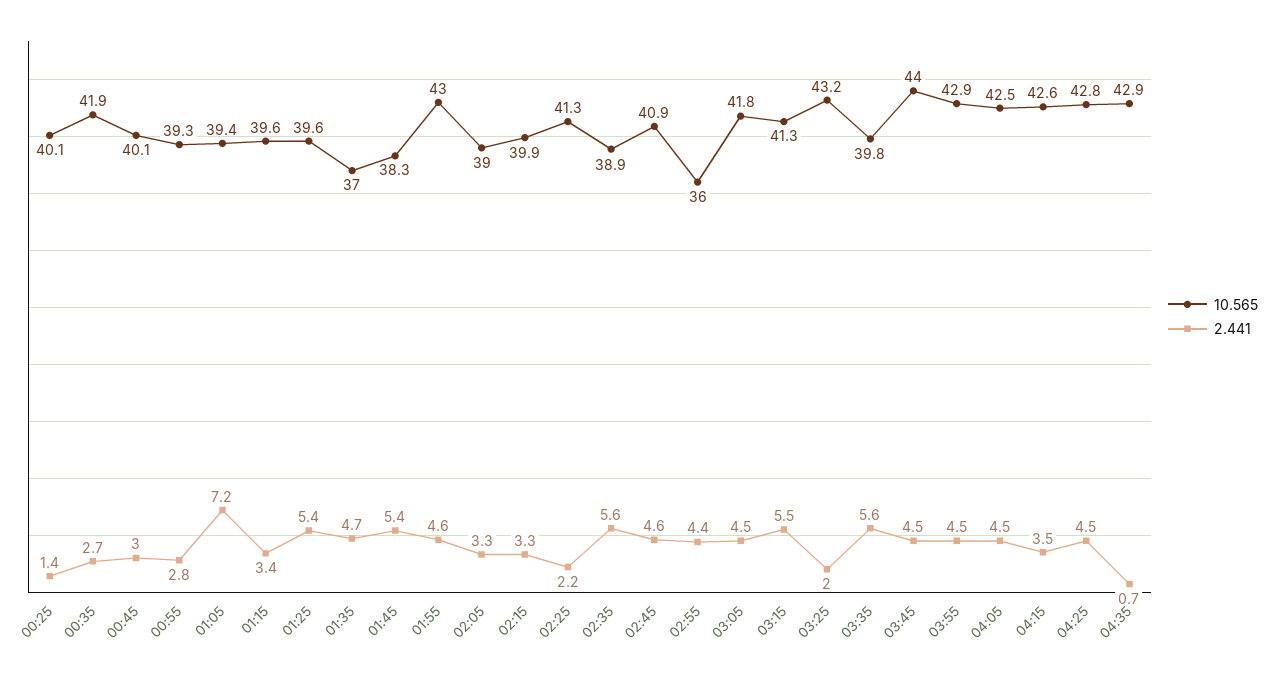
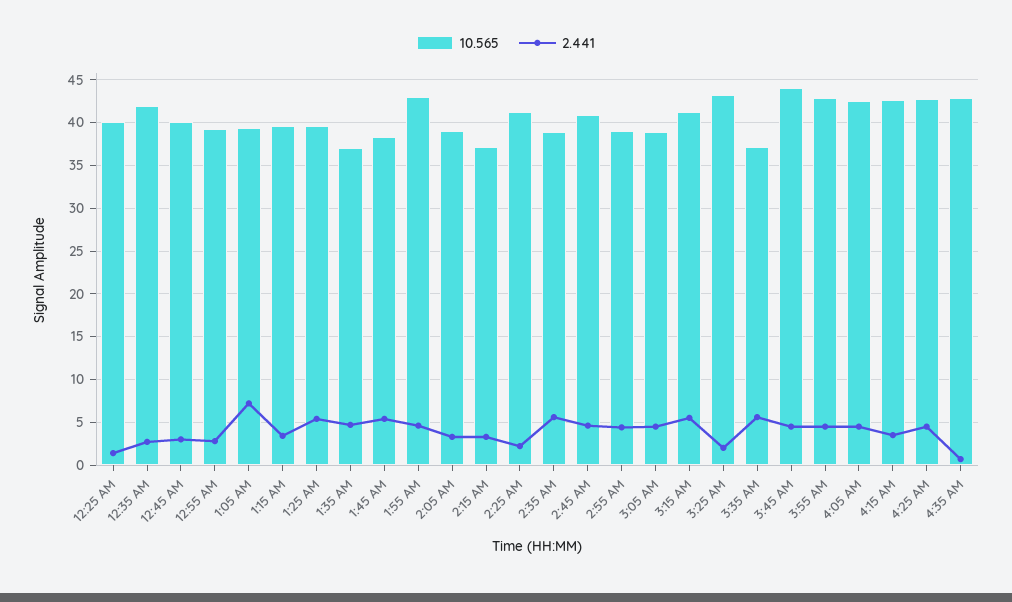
  {
    "10.565": {
      "00:25": 40.1,
      "00:35": 41.9,
      "00:45": 40.1,
      "00:55": 39.3,
      "01:05": 39.4,
      "01:15": 39.6,
      "01:25": 39.6,
      "01:35": 37,
      "01:45": 38.3,
      "01:55": 43,
      "02:05": 39,
-     "02:15": 39.9,
+     "02:15": 37,
      "02:25": 41.3,
      "02:35": 38.9,
      "02:45": 40.9,
-     "02:55": 36,
+     "02:55": 39,
-     "03:05": 41.8,
+     "03:05": 39,
      "03:15": 41.3,
      "03:25": 43.2,
-     "03:35": 39.8,
+     "03:35": 37,
      "03:45": 44,
      "03:55": 42.9,
      "04:05": 42.5,
      "04:15": 42.6,
      "04:25": 42.8,
      "04:35": 42.9
    },
    "2.441": {
      "00:25": 1.4,
      "00:35": 2.7,
      "00:45": 3,
      "00:55": 2.8,
      "01:05": 7.2,
      "01:15": 3.4,
      "01:25": 5.4,
      "01:35": 4.7,
      "01:45": 5.4,
      "01:55": 4.6,
      "02:05": 3.3,
      "02:15": 3.3,
      "02:25": 2.2,
      "02:35": 5.6,
      "02:45": 4.6,
      "02:55": 4.4,
      "03:05": 4.5,
      "03:15": 5.5,
      "03:25": 2,
      "03:35": 5.6,
      "03:45": 4.5,
      "03:55": 4.5,
      "04:05": 4.5,
      "04:15": 3.5,
      "04:25": 4.5,
      "04:35": 0.7
    }
  }

